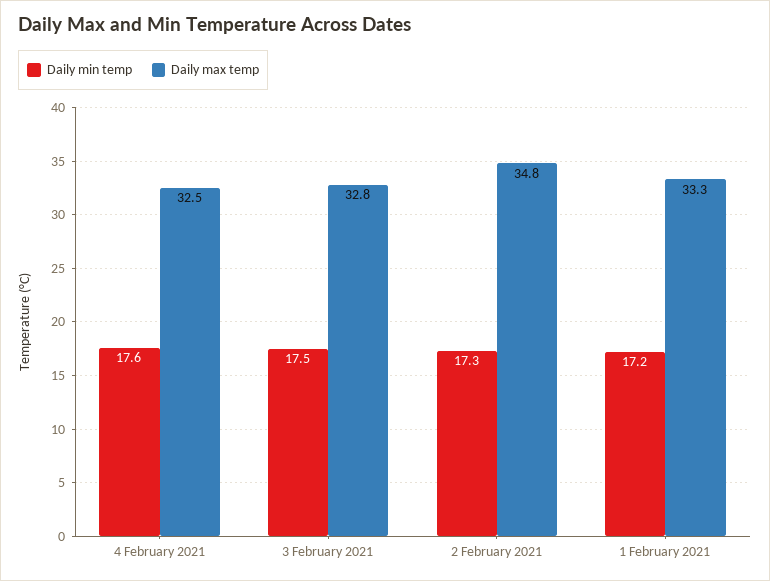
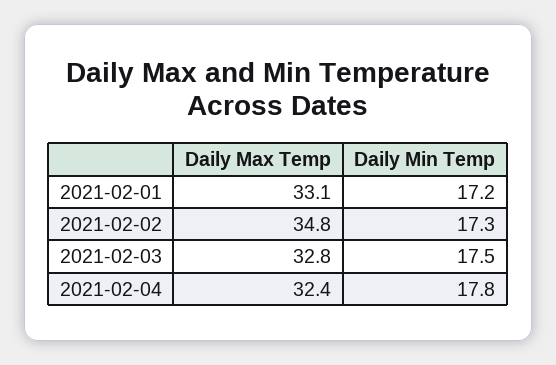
  {
    "Daily min temp": {
-     "4 February 2021": 17.6,
+     "4 February 2021": 17.8,
      "3 February 2021": 17.5,
      "2 February 2021": 17.3,
      "1 February 2021": 17.2
    },
    "Daily max temp": {
-     "4 February 2021": 32.5,
+     "4 February 2021": 32.4,
      "3 February 2021": 32.8,
      "2 February 2021": 34.8,
-     "1 February 2021": 33.3
+     "1 February 2021": 33.1
    }
  }

